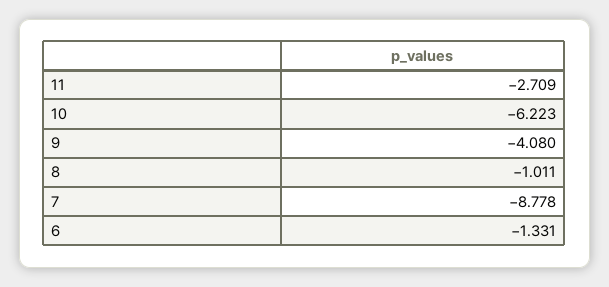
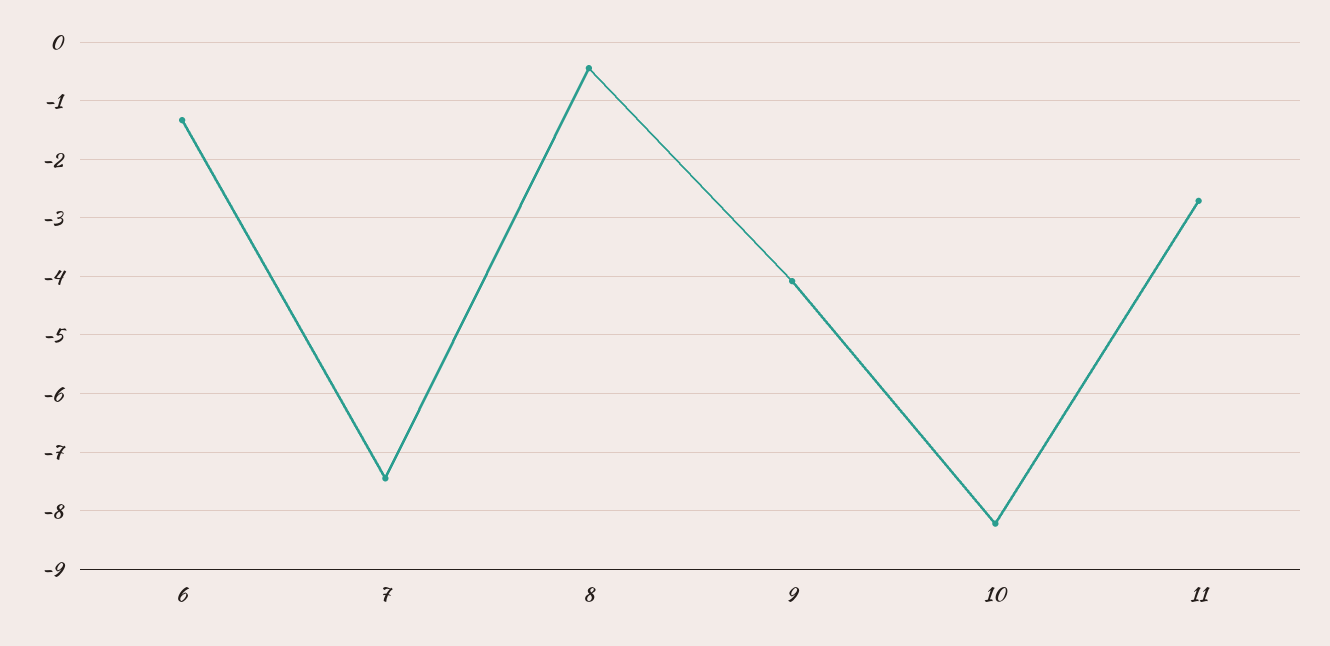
  {
    "11": -2.709,
-   "10": -6.223,
+   "10": -8.2,
    "9": -4.08,
-   "8": -1.011,
+   "8": -0.4,
-   "7": -8.778,
+   "7": -7.4,
    "6": -1.331
  }

